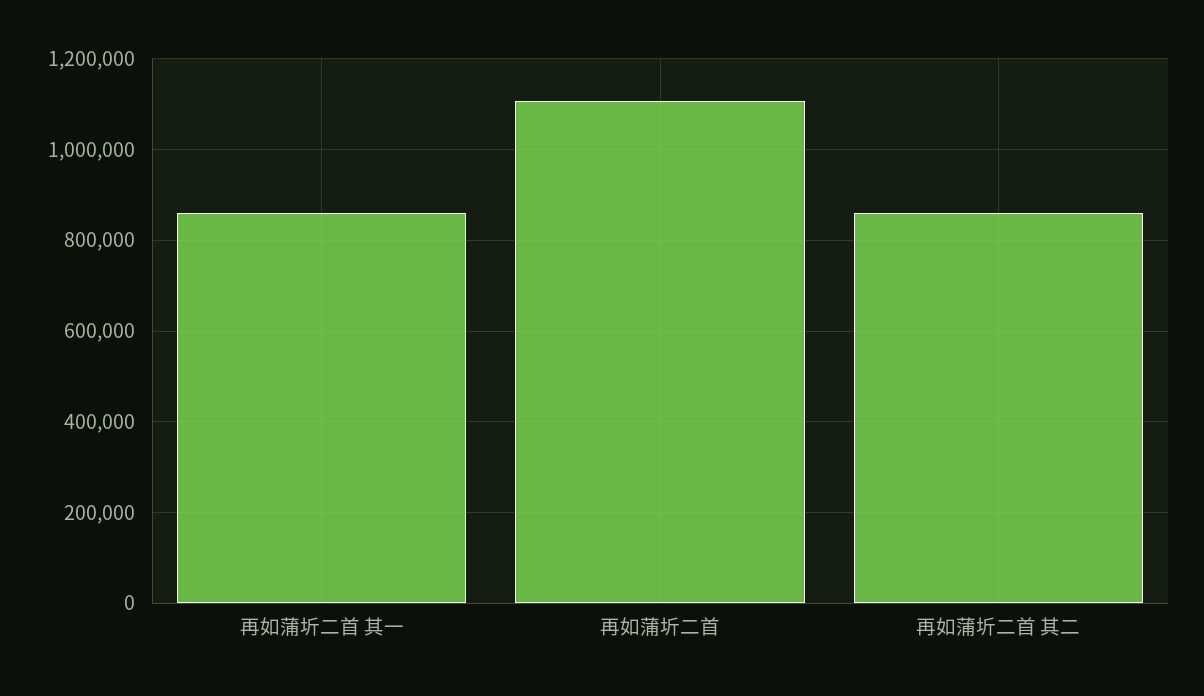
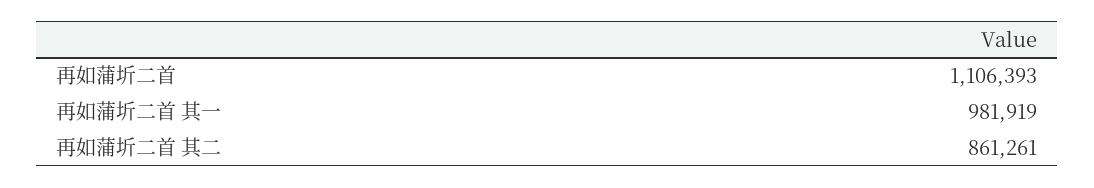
  {
-   "再如蒲圻二首 其一": 860000,
+   "再如蒲圻二首 其一": 981919,
    "再如蒲圻二首": 1106393,
    "再如蒲圻二首 其二": 861261
  }

